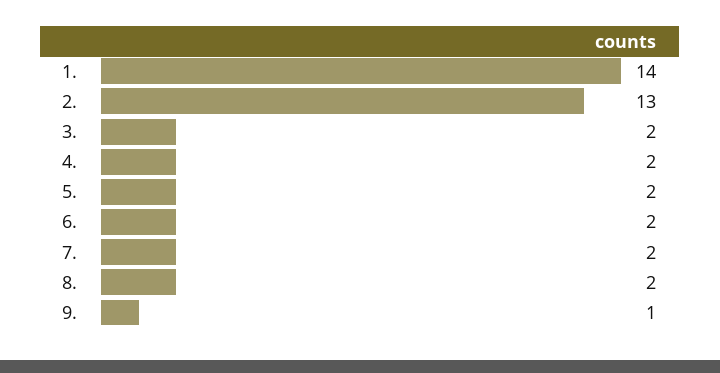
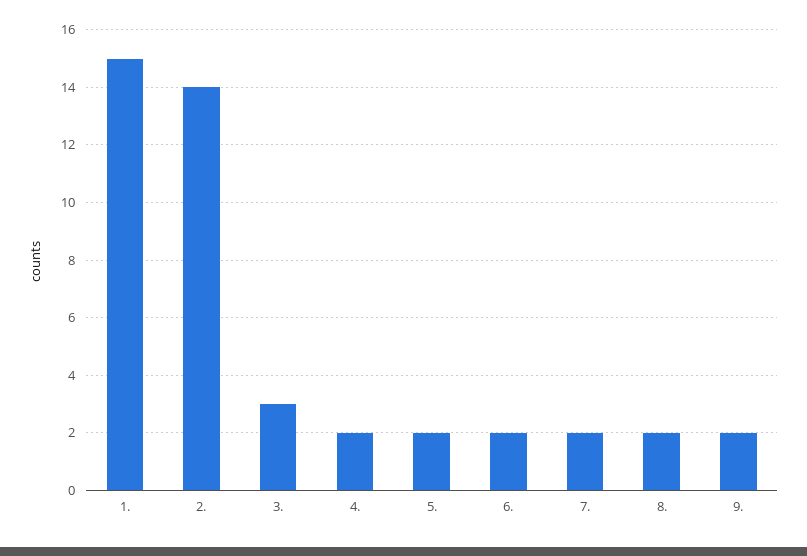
  {
-   "1.": 14,
+   "1.": 15,
-   "2.": 13,
+   "2.": 14,
-   "3.": 2,
+   "3.": 3,
    "4.": 2,
    "5.": 2,
    "6.": 2,
    "7.": 2,
    "8.": 2,
-   "9.": 1
+   "9.": 2
  }

